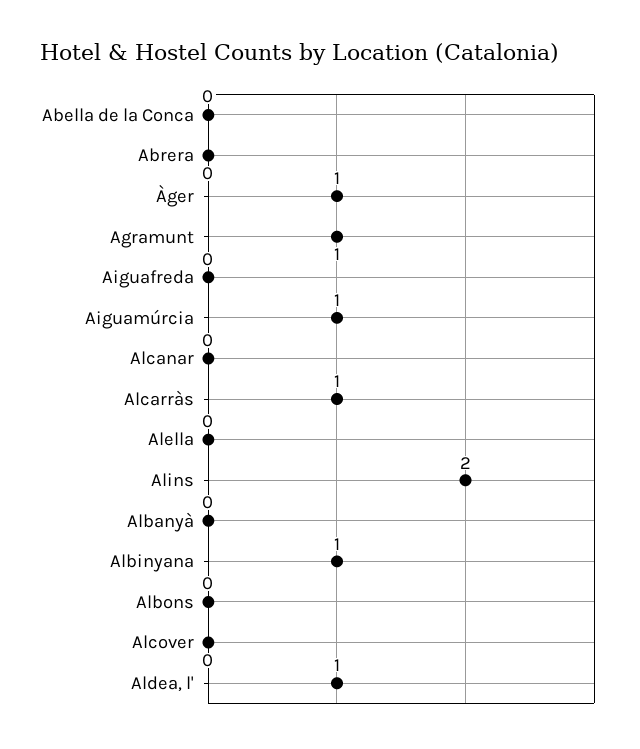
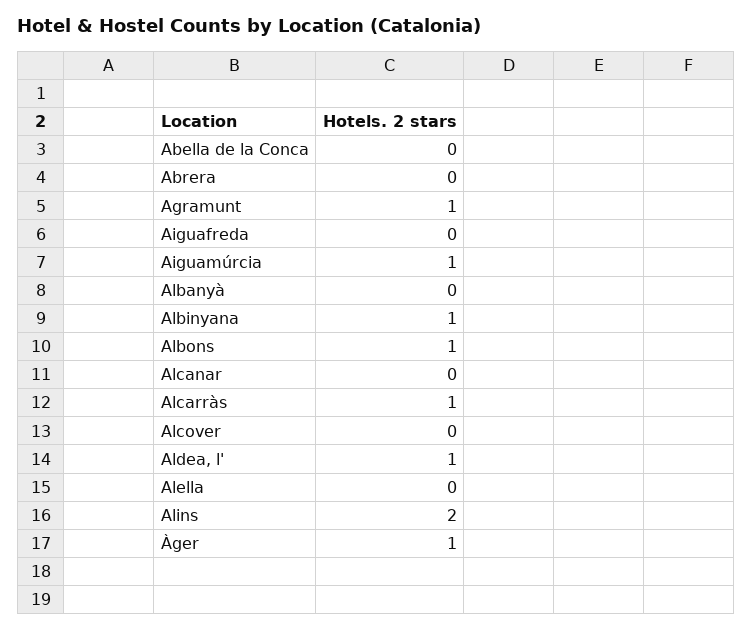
  {
    "Abella de la Conca": 0,
    "Abrera": 0,
    "Àger": 1,
    "Agramunt": 1,
    "Aiguafreda": 0,
    "Aiguamúrcia": 1,
    "Alcanar": 0,
    "Alcarràs": 1,
    "Alella": 0,
    "Alins": 2,
    "Albanyà": 0,
    "Albinyana": 1,
-   "Albons": 0,
+   "Albons": 1,
    "Alcover": 0,
    "Aldea, l'": 1
  }

